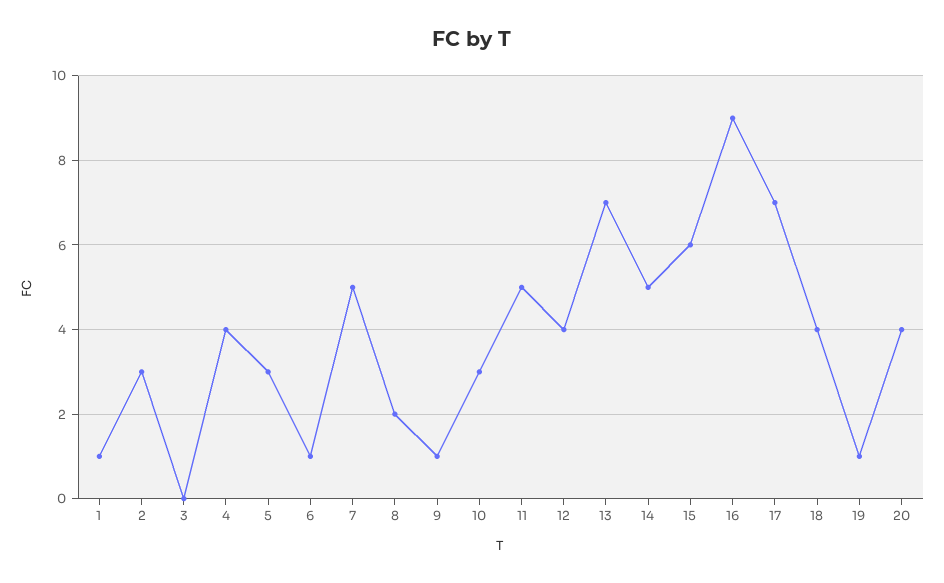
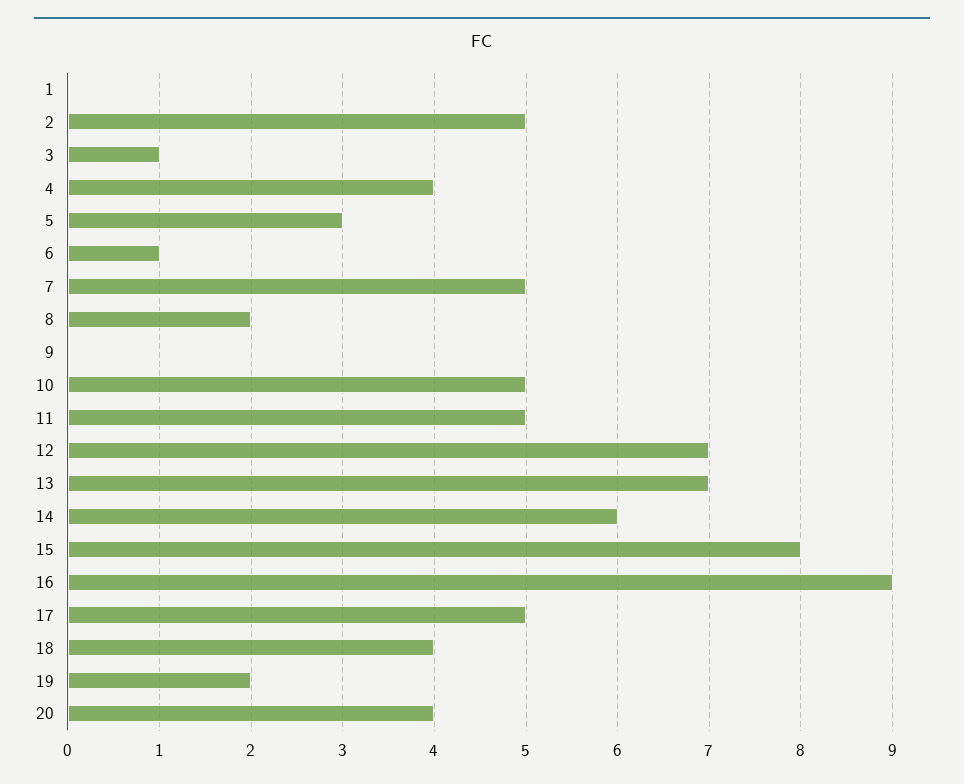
  {
-   "1": 1,
+   "1": 0,
-   "2": 3,
+   "2": 5,
-   "3": 0,
+   "3": 1,
    "4": 4,
    "5": 3,
    "6": 1,
    "7": 5,
    "8": 2,
-   "9": 1,
+   "9": 0,
-   "10": 3,
+   "10": 5,
    "11": 5,
-   "12": 4,
+   "12": 7,
    "13": 7,
-   "14": 5,
+   "14": 6,
-   "15": 6,
+   "15": 8,
    "16": 9,
-   "17": 7,
+   "17": 5,
    "18": 4,
-   "19": 1,
+   "19": 2,
    "20": 4
  }

